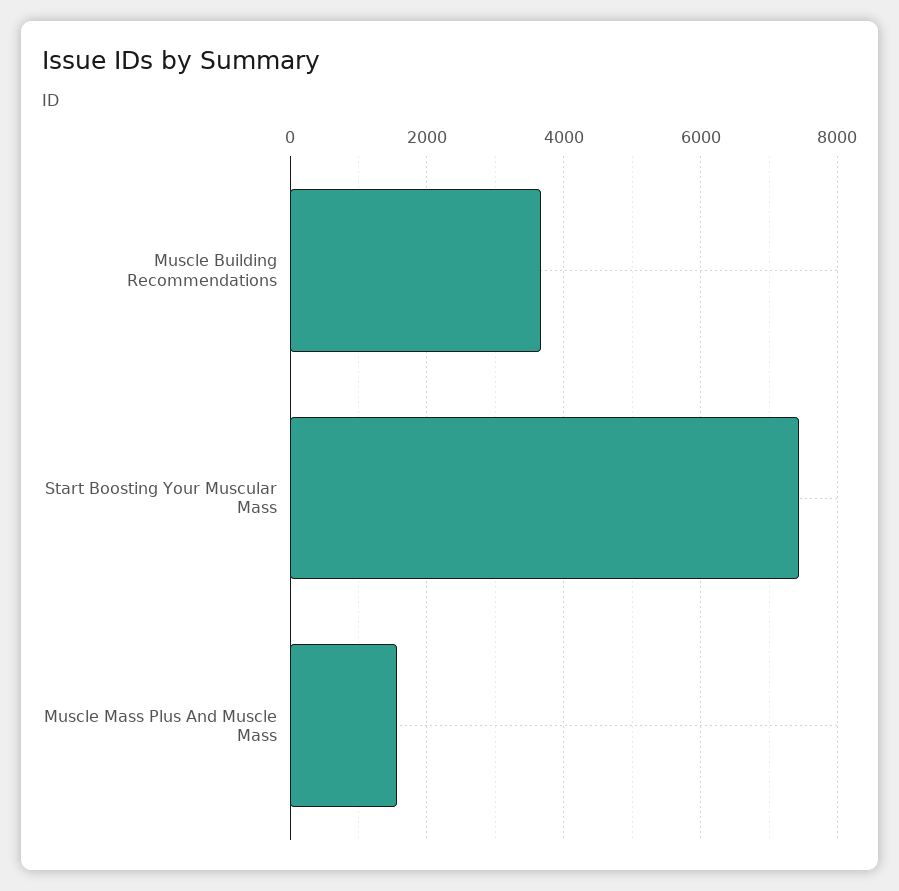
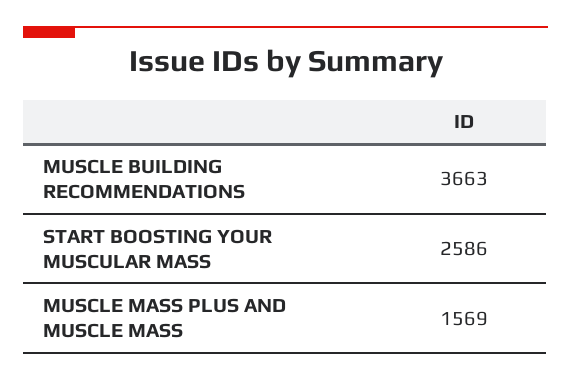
  {
    "Muscle Building Recommendations": 3663,
-   "Start Boosting Your Muscular Mass": 7400,
+   "Start Boosting Your Muscular Mass": 2586,
    "Muscle Mass Plus And Muscle Mass": 1569
  }

